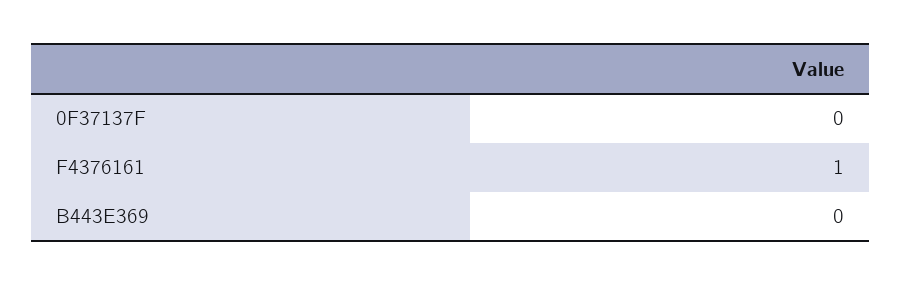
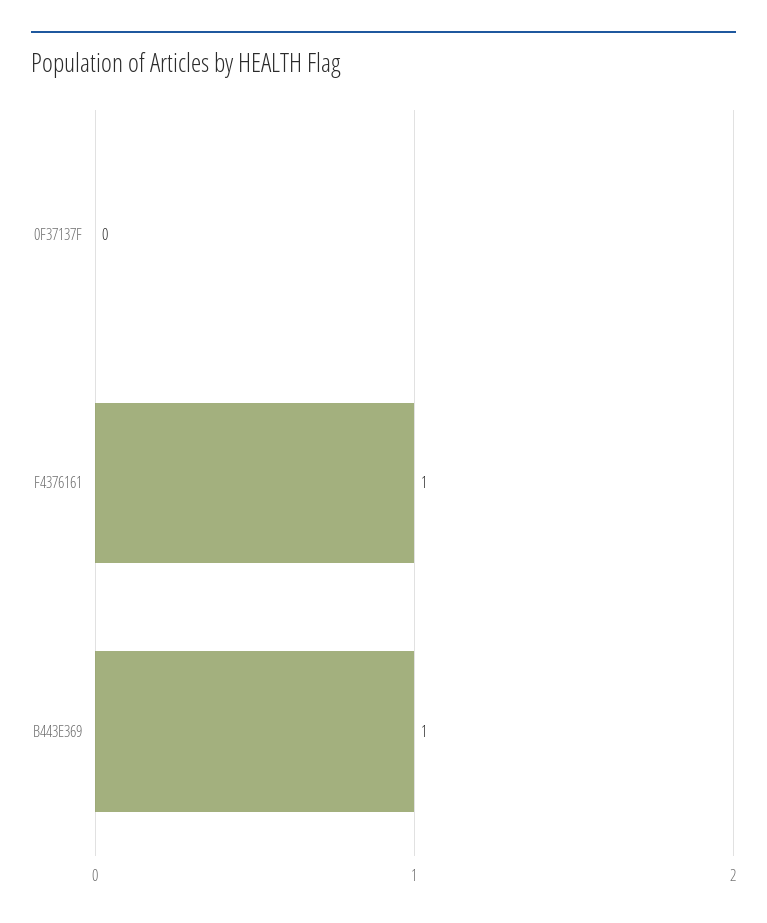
  {
    "0F37137F": 0,
    "F4376161": 1,
-   "B443E369": 0
+   "B443E369": 1
  }

